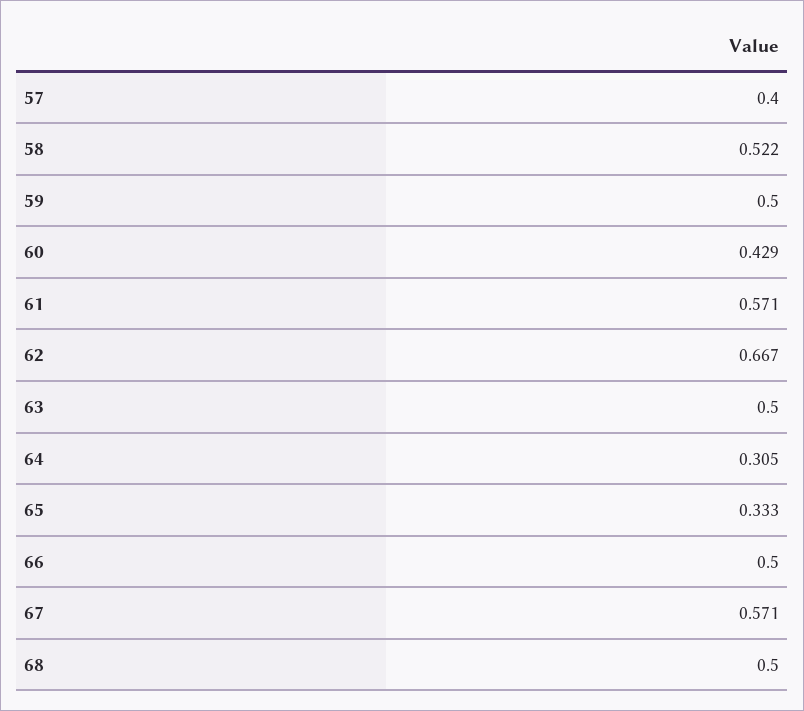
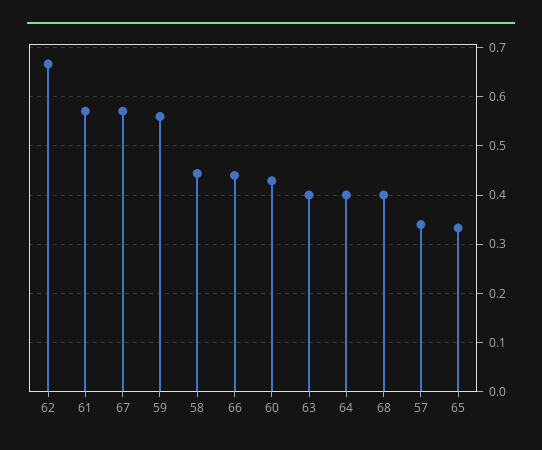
  {
-   "57": 0.4,
+   "57": 0.34,
-   "58": 0.522,
+   "58": 0.44,
-   "59": 0.5,
+   "59": 0.56,
    "60": 0.429,
    "61": 0.571,
    "62": 0.667,
-   "63": 0.5,
+   "63": 0.4,
-   "64": 0.305,
+   "64": 0.4,
    "65": 0.333,
-   "66": 0.5,
+   "66": 0.44,
    "67": 0.571,
-   "68": 0.5
+   "68": 0.4
  }

